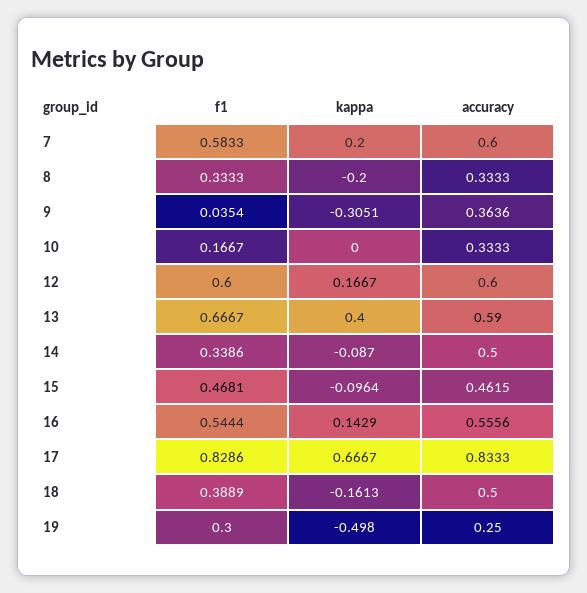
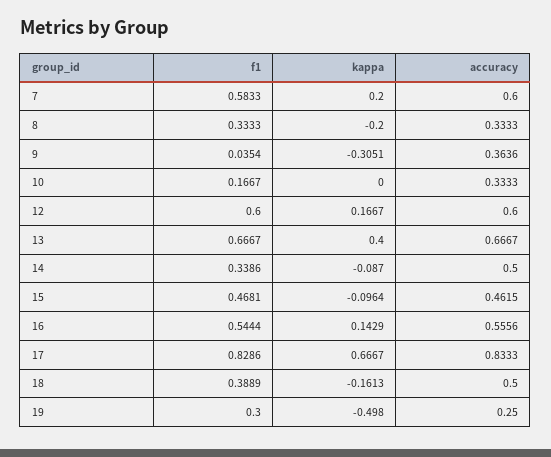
  {
    "f1": {
      "7": 0.5833,
      "8": 0.3333,
      "9": 0.0354,
      "10": 0.1667,
      "12": 0.6,
      "13": 0.6667,
      "14": 0.3386,
      "15": 0.4681,
      "16": 0.5444,
      "17": 0.8286,
      "18": 0.3889,
      "19": 0.3
    },
    "kappa": {
      "7": 0.2,
      "8": -0.2,
      "9": -0.3051,
      "10": 0,
      "12": 0.1667,
      "13": 0.4,
      "14": -0.087,
      "15": -0.0964,
      "16": 0.1429,
      "17": 0.6667,
      "18": -0.1613,
      "19": -0.498
    },
    "accuracy": {
      "7": 0.6,
      "8": 0.3333,
      "9": 0.3636,
      "10": 0.3333,
      "12": 0.6,
-     "13": 0.59,
+     "13": 0.6667,
      "14": 0.5,
      "15": 0.4615,
      "16": 0.5556,
      "17": 0.8333,
      "18": 0.5,
      "19": 0.25
    }
  }

